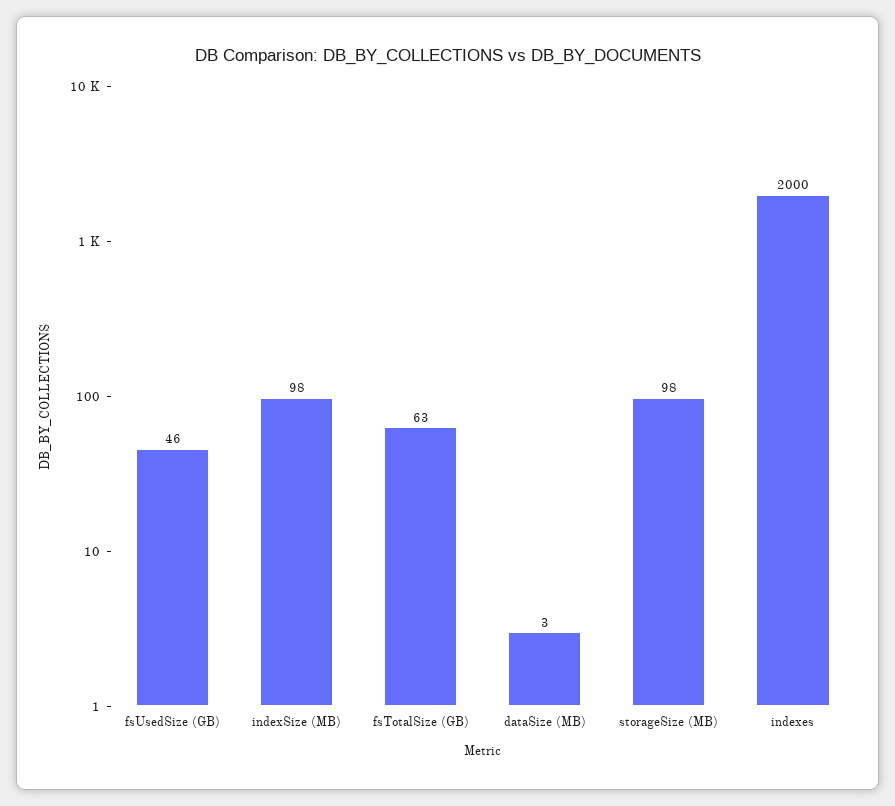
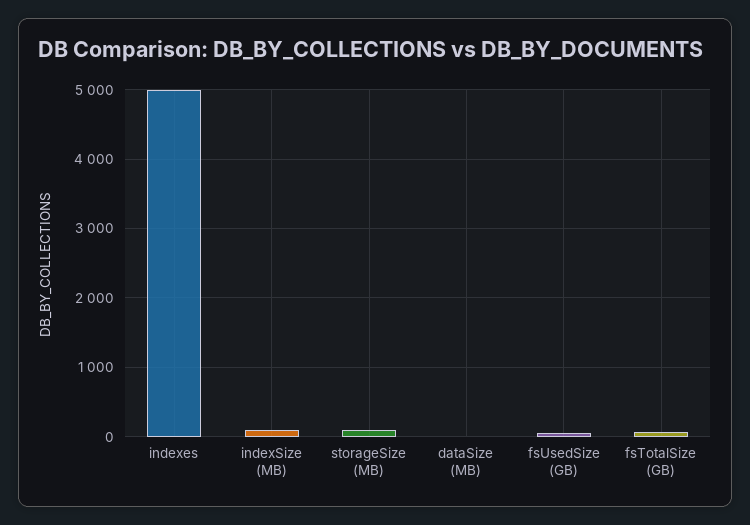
  {
    "fsUsedSize (GB)": 46,
    "indexSize (MB)": 98,
    "fsTotalSize (GB)": 63,
    "dataSize (MB)": 3,
    "storageSize (MB)": 98,
-   "indexes": 2000
+   "indexes": 5000
  }

